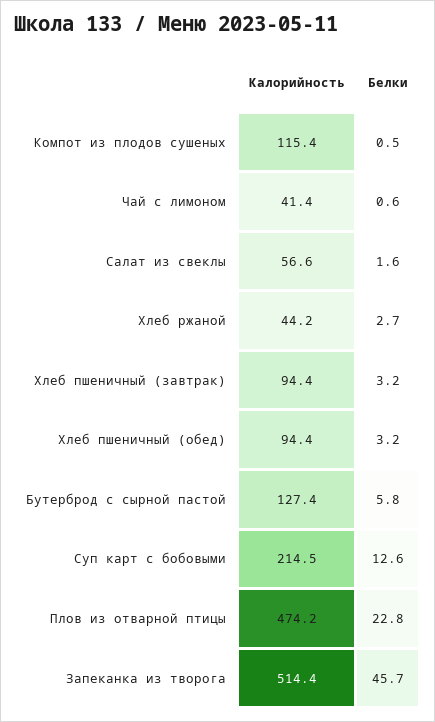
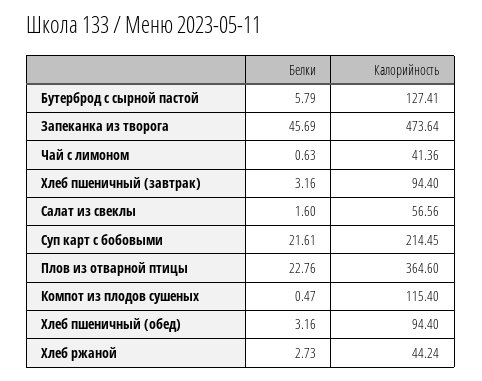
  {
    "Калорийность": {
      "Компот из плодов сушеных": 115.4,
      "Чай с лимоном": 41.36,
      "Салат из свеклы": 56.56,
      "Хлеб ржаной": 44.24,
      "Хлеб пшеничный (завтрак)": 94.4,
      "Хлеб пшеничный (обед)": 94.4,
      "Бутерброд с сырной пастой": 127.41,
      "Суп карт с бобовыми": 214.45,
-     "Плов из отварной птицы": 474.2,
+     "Плов из отварной птицы": 364.6,
-     "Запеканка из творога": 514.4
+     "Запеканка из творога": 473.64
    },
    "Белки": {
      "Компот из плодов сушеных": 0.47,
      "Чай с лимоном": 0.63,
      "Салат из свеклы": 1.6,
      "Хлеб ржаной": 2.73,
      "Хлеб пшеничный (завтрак)": 3.16,
      "Хлеб пшеничный (обед)": 3.16,
      "Бутерброд с сырной пастой": 5.79,
-     "Суп карт с бобовыми": 12.6,
+     "Суп карт с бобовыми": 21.61,
      "Плов из отварной птицы": 22.76,
      "Запеканка из творога": 45.69
    }
  }

